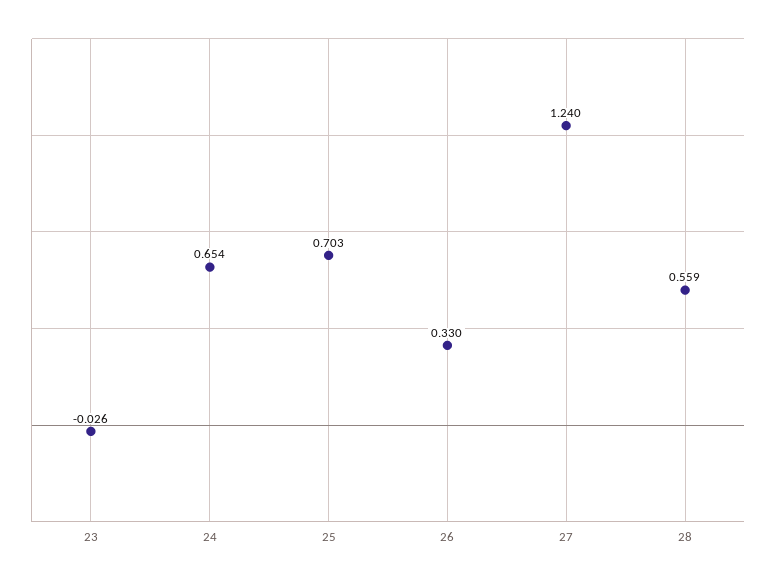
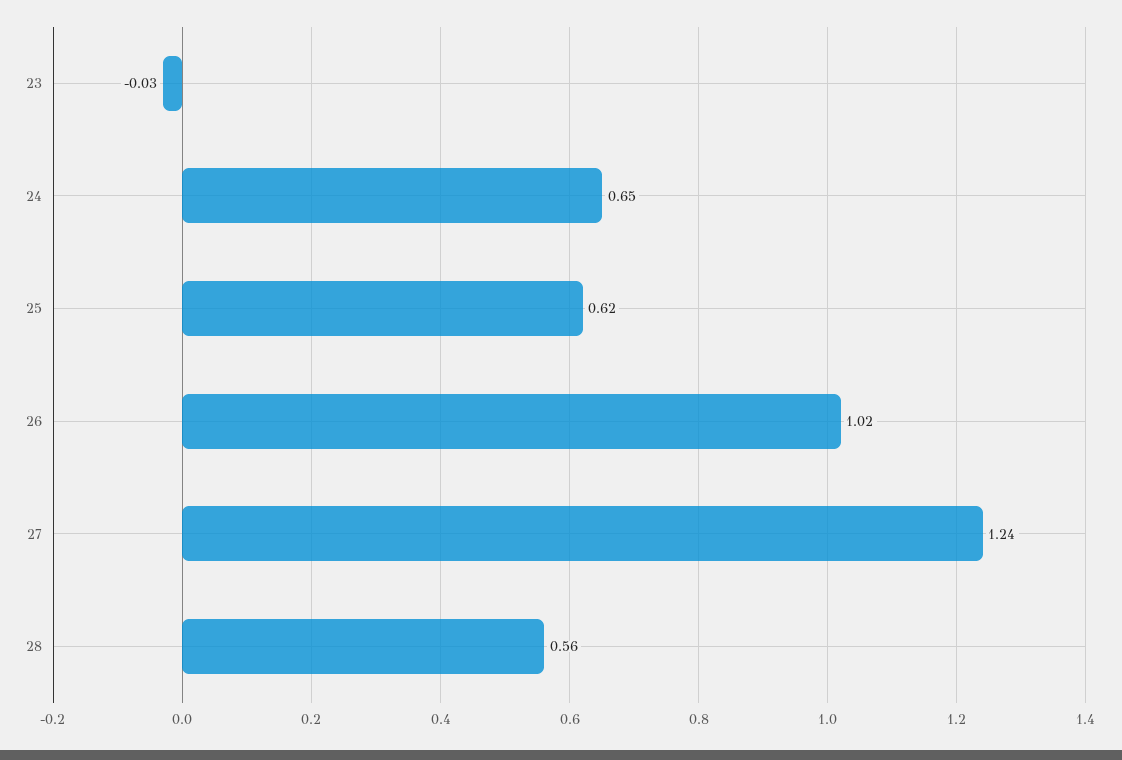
  {
    "23": -0.026,
    "24": 0.654,
-   "25": 0.703,
+   "25": 0.62,
-   "26": 0.33,
+   "26": 1.02,
    "27": 1.24,
    "28": 0.559
  }

